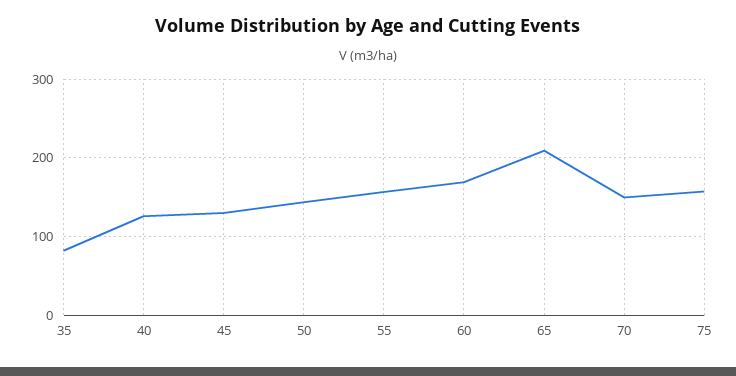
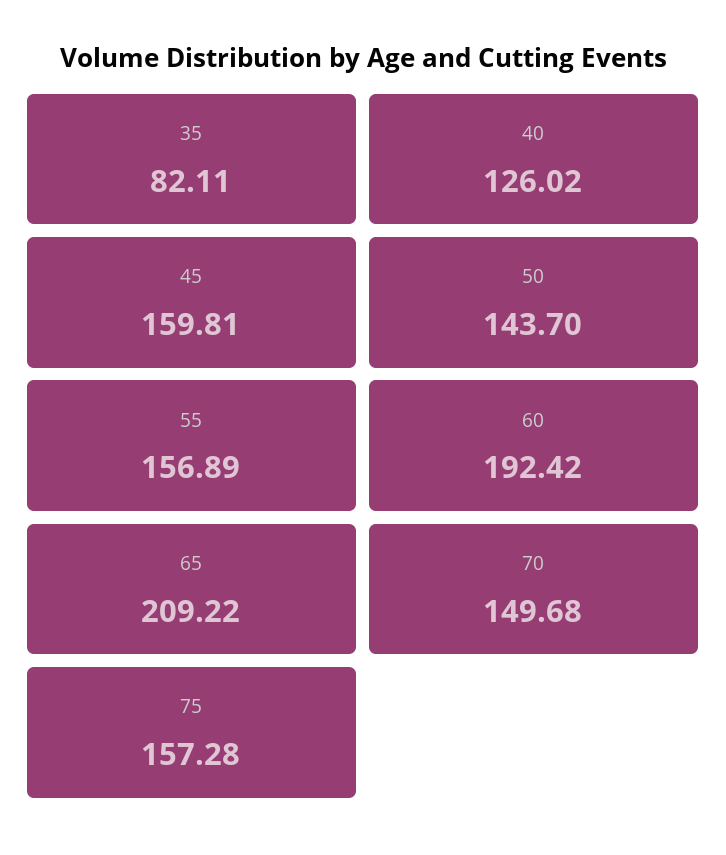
  {
    "35": 82.11,
    "40": 126.02,
-   "45": 130,
+   "45": 159.81,
    "50": 143.7,
    "55": 156.89,
-   "60": 170,
+   "60": 192.42,
    "65": 209.22,
    "70": 149.68,
    "75": 157.28
  }

